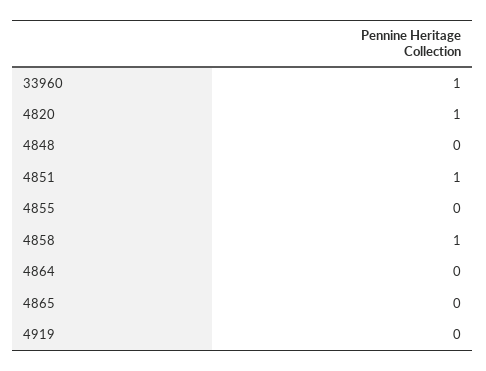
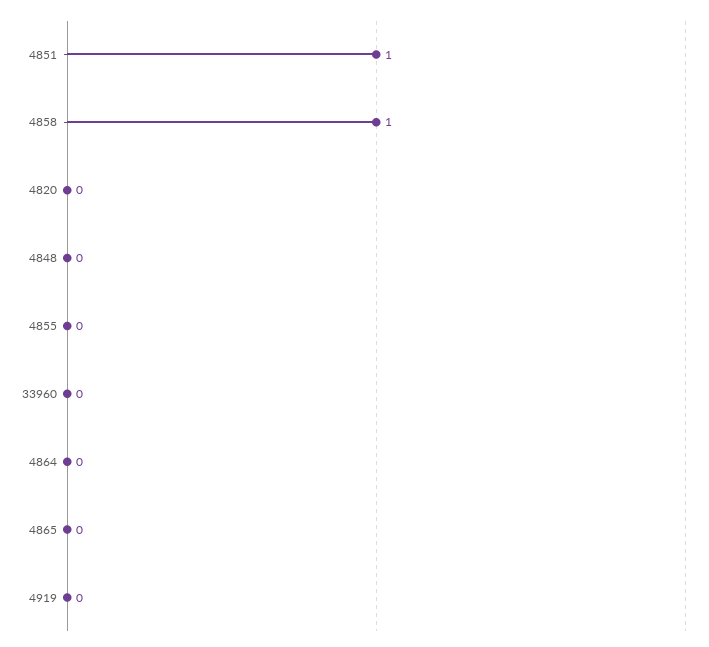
  {
-   "33960": 1,
+   "33960": 0,
-   "4820": 1,
+   "4820": 0,
    "4848": 0,
    "4851": 1,
    "4855": 0,
    "4858": 1,
    "4864": 0,
    "4865": 0,
    "4919": 0
  }

